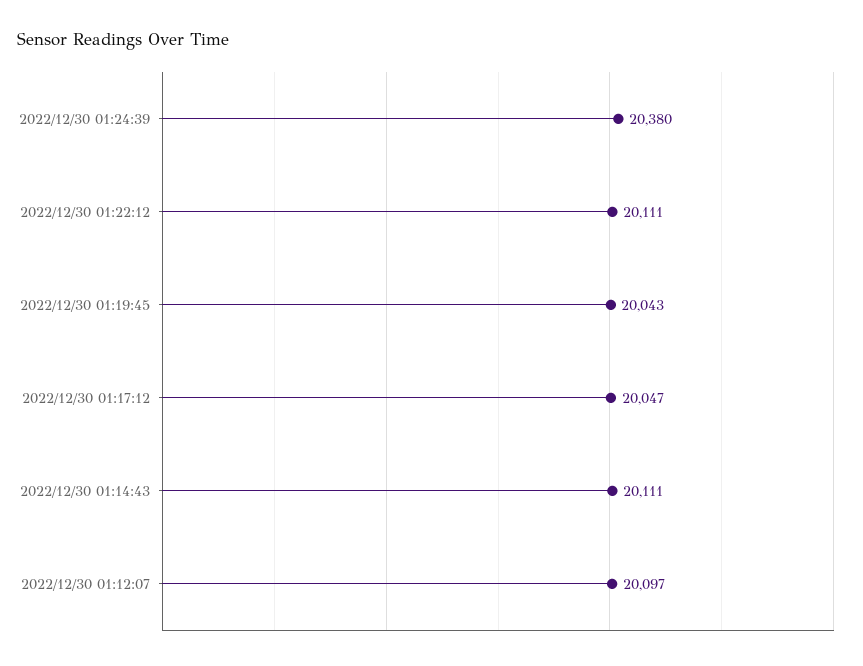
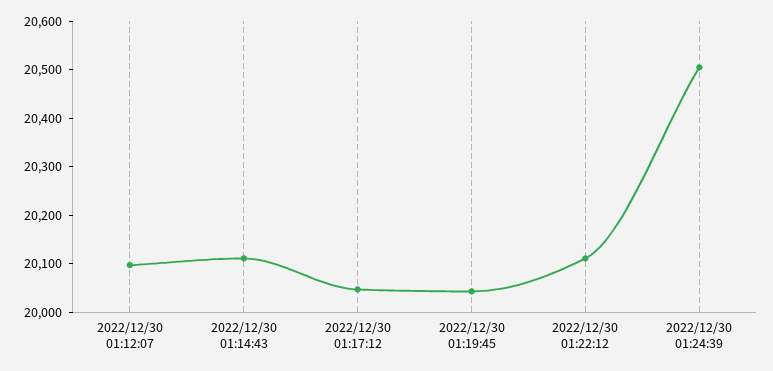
  {
-   "2022/12/30 01:24:39": 20380,
+   "2022/12/30 01:24:39": 20500,
    "2022/12/30 01:22:12": 20111,
    "2022/12/30 01:19:45": 20043,
    "2022/12/30 01:17:12": 20047,
    "2022/12/30 01:14:43": 20111,
    "2022/12/30 01:12:07": 20097
  }

